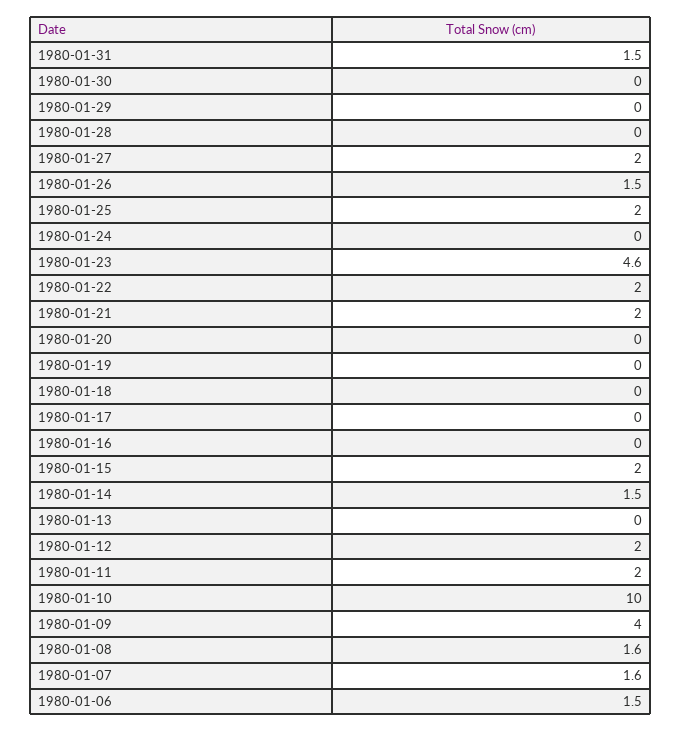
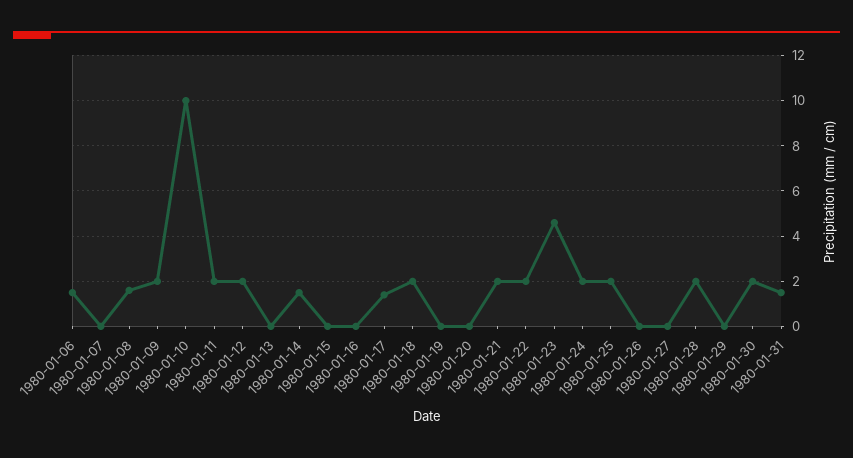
  {
    "1980-01-31": 1.5,
-   "1980-01-30": 0,
+   "1980-01-30": 2,
    "1980-01-29": 0,
-   "1980-01-28": 0,
+   "1980-01-28": 2,
-   "1980-01-27": 2,
+   "1980-01-27": 0,
-   "1980-01-26": 1.5,
+   "1980-01-26": 0,
    "1980-01-25": 2,
-   "1980-01-24": 0,
+   "1980-01-24": 2,
    "1980-01-23": 4.6,
    "1980-01-22": 2,
    "1980-01-21": 2,
    "1980-01-20": 0,
    "1980-01-19": 0,
-   "1980-01-18": 0,
+   "1980-01-18": 2,
-   "1980-01-17": 0,
+   "1980-01-17": 1.5,
    "1980-01-16": 0,
-   "1980-01-15": 2,
+   "1980-01-15": 0,
    "1980-01-14": 1.5,
    "1980-01-13": 0,
    "1980-01-12": 2,
    "1980-01-11": 2,
    "1980-01-10": 10,
-   "1980-01-09": 4,
+   "1980-01-09": 2,
    "1980-01-08": 1.6,
-   "1980-01-07": 1.6,
+   "1980-01-07": 0,
    "1980-01-06": 1.5
  }

